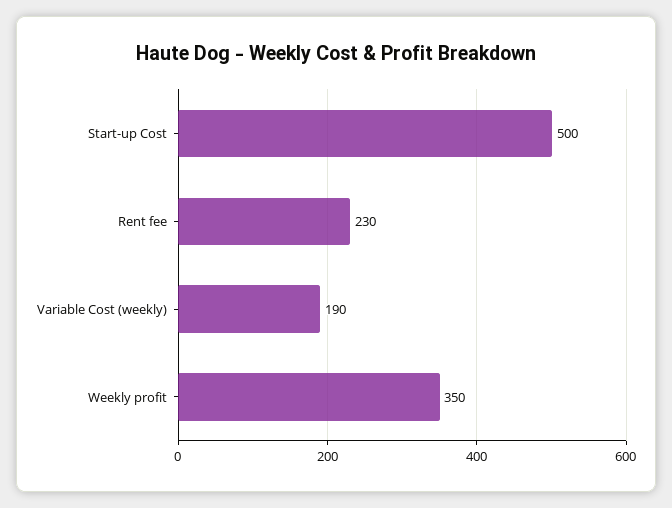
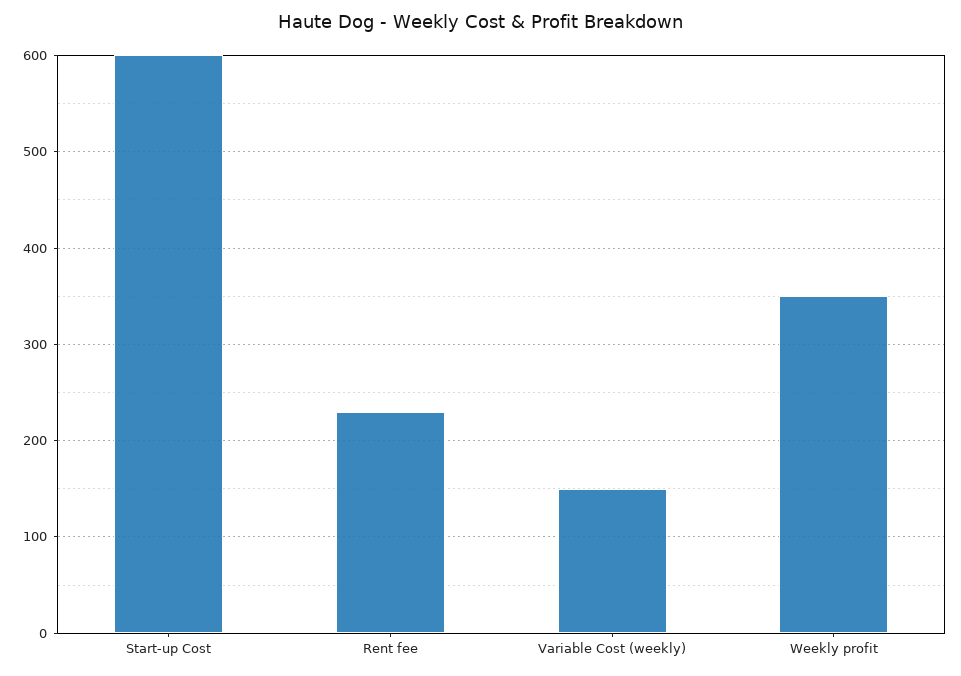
  {
-   "Start-up Cost": 500,
+   "Start-up Cost": 600,
    "Rent fee": 230,
-   "Variable Cost (weekly)": 190,
+   "Variable Cost (weekly)": 150,
    "Weekly profit": 350
  }

